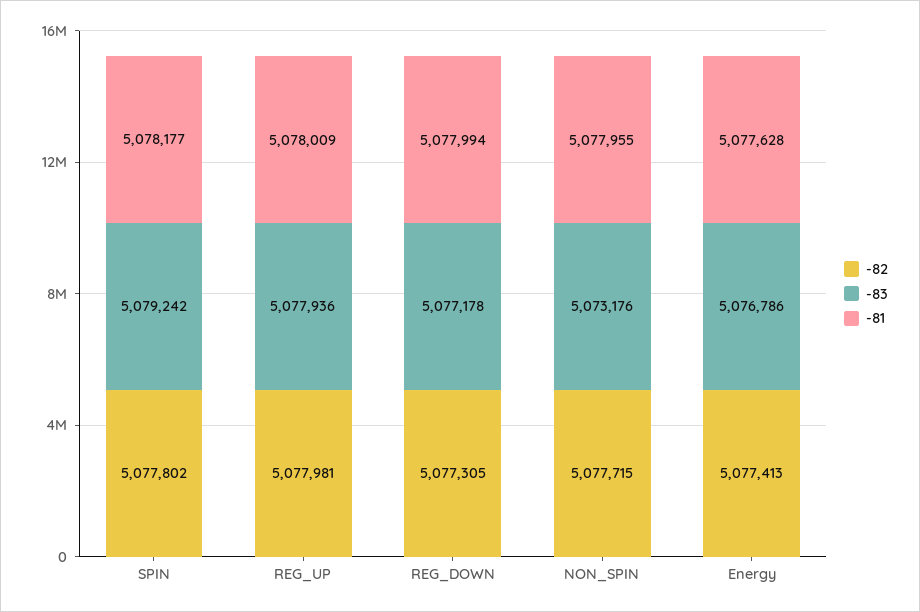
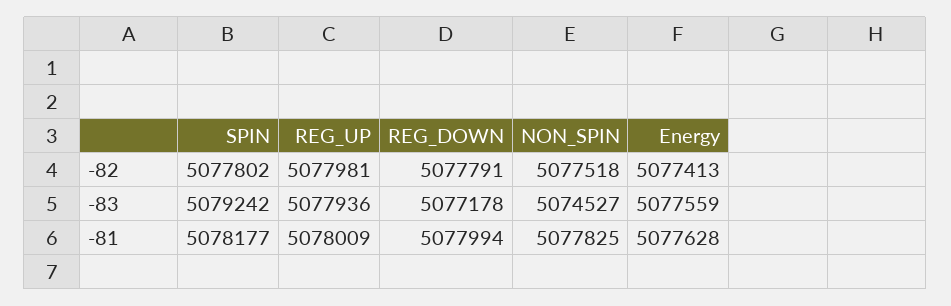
  {
    "-82": {
      "SPIN": 5077802,
      "REG_UP": 5077981,
-     "REG_DOWN": 5077305,
+     "REG_DOWN": 5077791,
-     "NON_SPIN": 5077715,
+     "NON_SPIN": 5077518,
      "Energy": 5077413
    },
    "-83": {
      "SPIN": 5079242,
      "REG_UP": 5077936,
      "REG_DOWN": 5077178,
-     "NON_SPIN": 5073176,
+     "NON_SPIN": 5074527,
-     "Energy": 5076786
+     "Energy": 5077559
    },
    "-81": {
      "SPIN": 5078177,
      "REG_UP": 5078009,
      "REG_DOWN": 5077994,
-     "NON_SPIN": 5077955,
+     "NON_SPIN": 5077825,
      "Energy": 5077628
    }
  }

